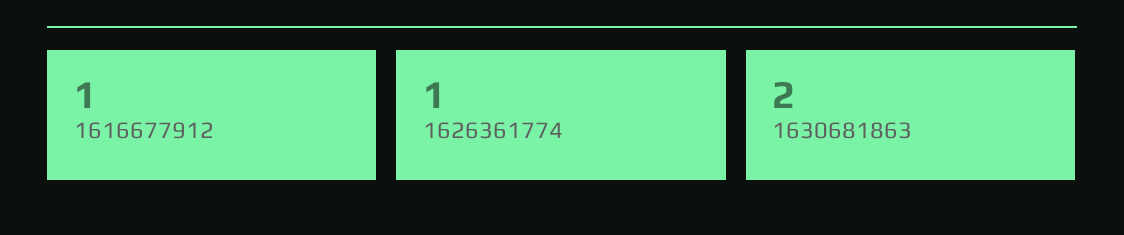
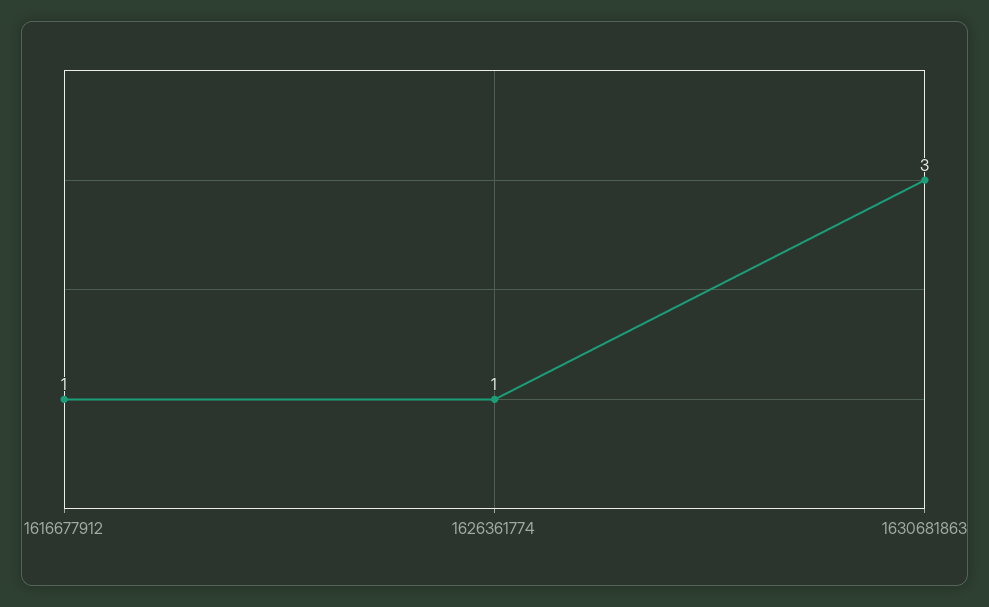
  {
    "1616677912": 1,
    "1626361774": 1,
-   "1630681863": 2
+   "1630681863": 3
  }

